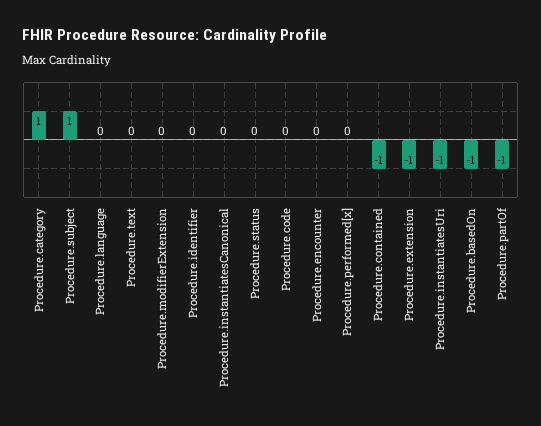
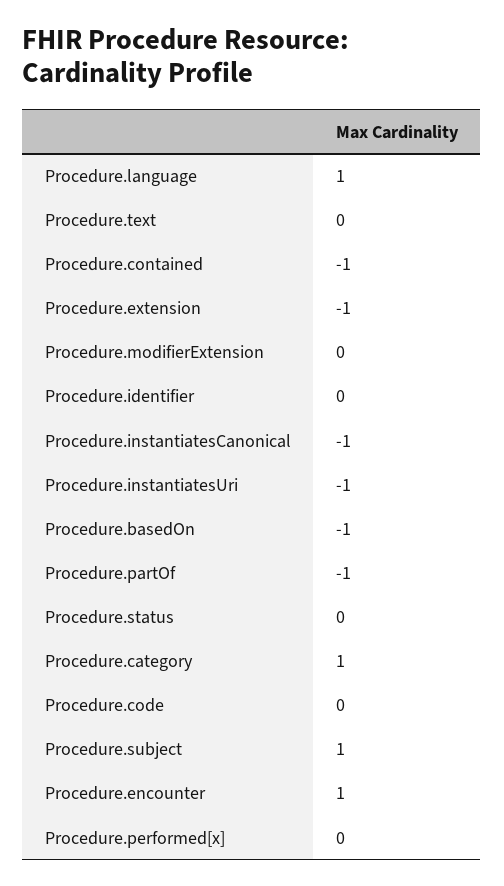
  {
    "Procedure.category": 1,
    "Procedure.subject": 1,
-   "Procedure.language": 0,
+   "Procedure.language": 1,
    "Procedure.text": 0,
    "Procedure.modifierExtension": 0,
    "Procedure.identifier": 0,
-   "Procedure.instantiatesCanonical": 0,
+   "Procedure.instantiatesCanonical": -1,
    "Procedure.status": 0,
    "Procedure.code": 0,
-   "Procedure.encounter": 0,
+   "Procedure.encounter": 1,
    "Procedure.performed[x]": 0,
    "Procedure.contained": -1,
    "Procedure.extension": -1,
    "Procedure.instantiatesUri": -1,
    "Procedure.basedOn": -1,
    "Procedure.partOf": -1
  }

